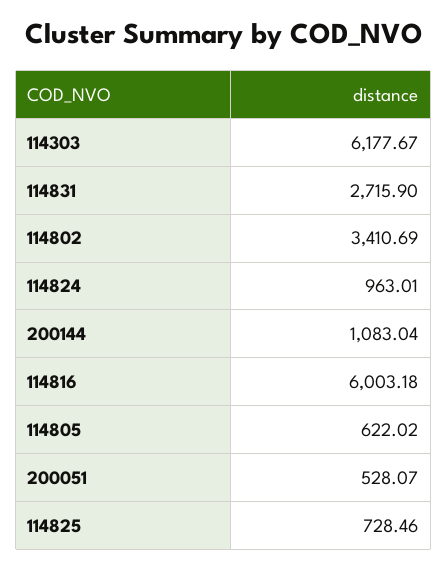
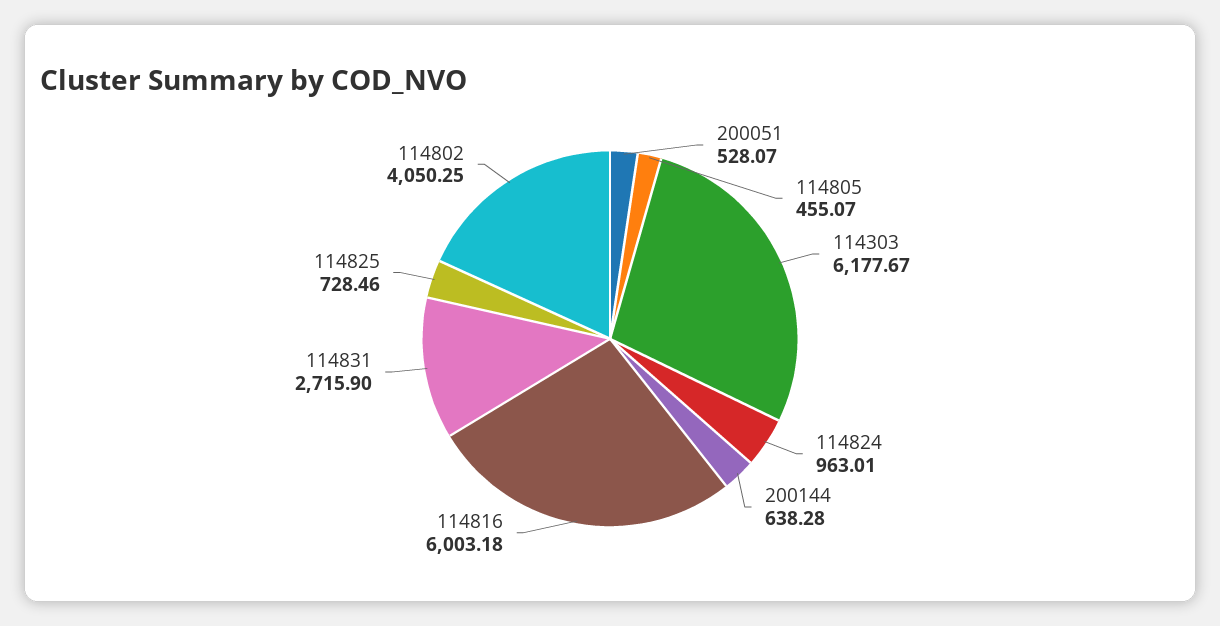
  {
    "114303": 6177.67,
    "114831": 2715.9,
-   "114802": 3410.69,
+   "114802": 4050.25,
    "114824": 963.01,
-   "200144": 1083.04,
+   "200144": 638.28,
    "114816": 6003.18,
-   "114805": 622.02,
+   "114805": 455.07,
    "200051": 528.07,
    "114825": 728.46
  }

